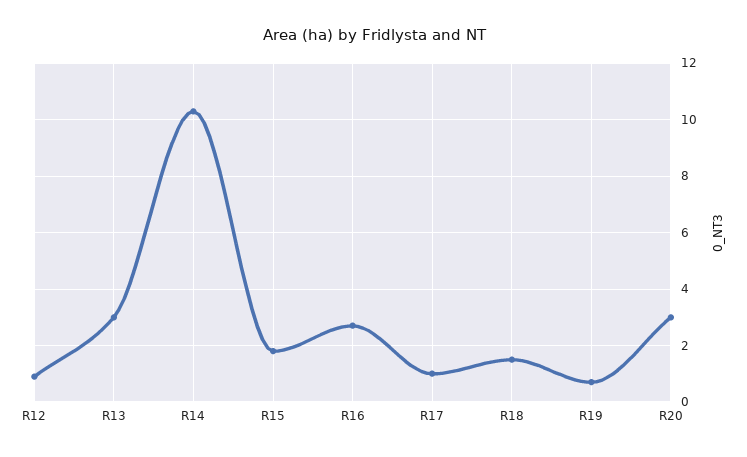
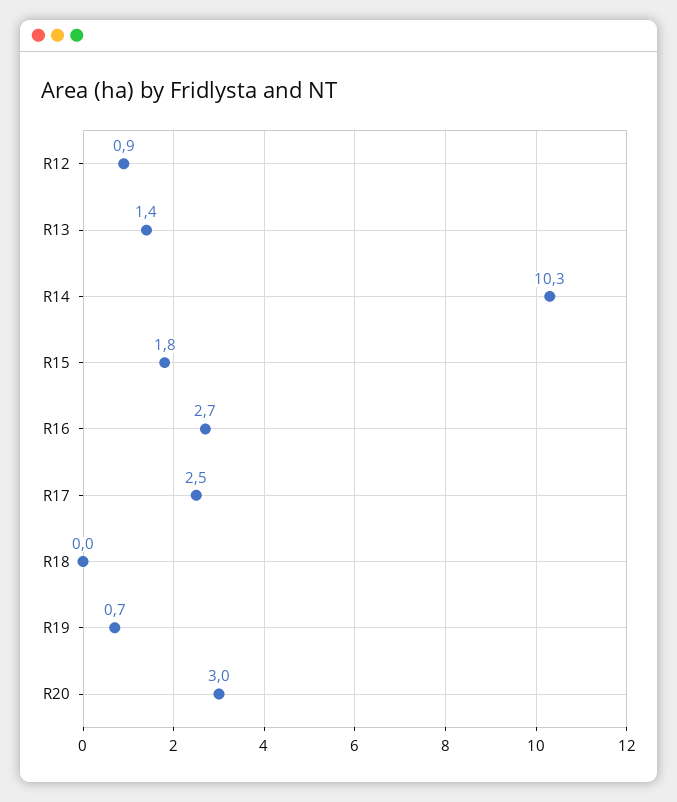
  {
    "R12": 0.9,
-   "R13": 3,
+   "R13": 1.4,
    "R14": 10.3,
    "R15": 1.8,
    "R16": 2.7,
-   "R17": 1,
+   "R17": 2.5,
-   "R18": 1.5,
+   "R18": 0,
    "R19": 0.7,
    "R20": 3
  }

